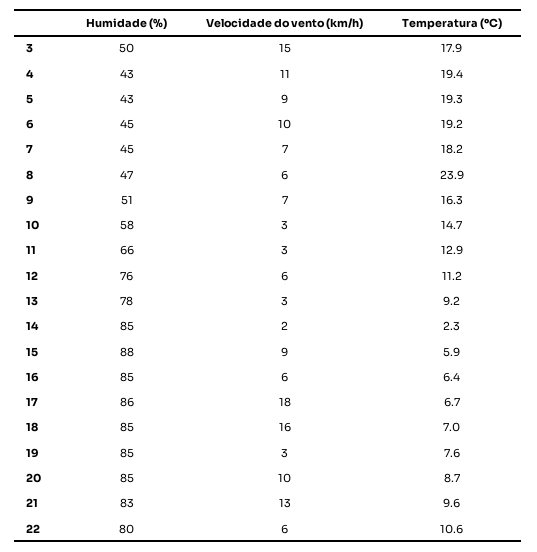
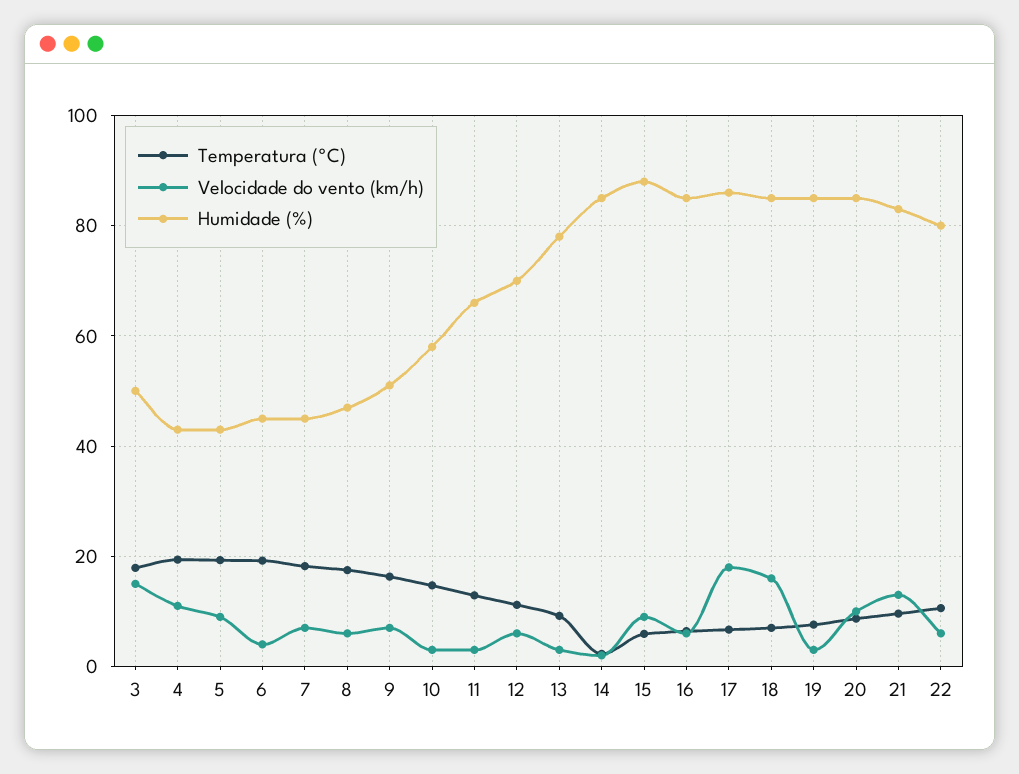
  {
    "Humidade (%)": {
      "3": 50,
      "4": 43,
      "5": 43,
      "6": 45,
      "7": 45,
      "8": 47,
      "9": 51,
      "10": 58,
      "11": 66,
-     "12": 76,
+     "12": 70,
      "13": 78,
      "14": 85,
      "15": 88,
      "16": 85,
      "17": 86,
      "18": 85,
      "19": 85,
      "20": 85,
      "21": 83,
      "22": 80
    },
    "Velocidade do vento (km/h)": {
      "3": 15,
      "4": 11,
      "5": 9,
-     "6": 10,
+     "6": 4,
      "7": 7,
      "8": 6,
      "9": 7,
      "10": 3,
      "11": 3,
      "12": 6,
      "13": 3,
      "14": 2,
      "15": 9,
      "16": 6,
      "17": 18,
      "18": 16,
      "19": 3,
      "20": 10,
      "21": 13,
      "22": 6
    },
    "Temperatura (ºC)": {
      "3": 17.9,
      "4": 19.4,
      "5": 19.3,
      "6": 19.2,
      "7": 18.2,
-     "8": 23.9,
+     "8": 18,
      "9": 16.3,
      "10": 14.7,
      "11": 12.9,
      "12": 11.2,
      "13": 9.2,
      "14": 2.3,
      "15": 5.9,
      "16": 6.4,
      "17": 6.7,
      "18": 7,
      "19": 7.6,
      "20": 8.7,
      "21": 9.6,
      "22": 10.6
    }
  }

